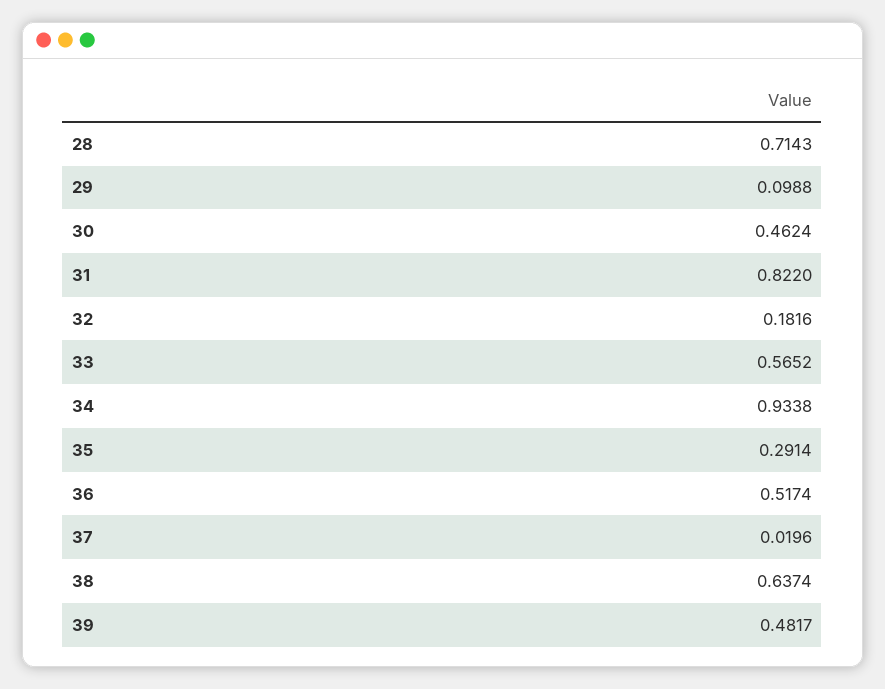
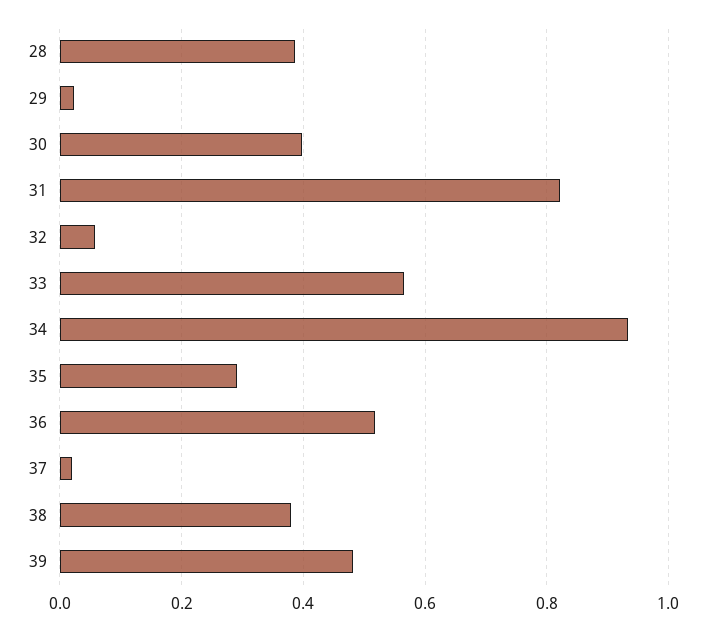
  {
-   "28": 0.7143,
+   "28": 0.38,
-   "29": 0.0988,
+   "29": 0.02,
-   "30": 0.4624,
+   "30": 0.4,
    "31": 0.822,
-   "32": 0.1816,
+   "32": 0.06,
    "33": 0.5652,
    "34": 0.9338,
    "35": 0.2914,
    "36": 0.5174,
    "37": 0.0196,
-   "38": 0.6374,
+   "38": 0.38,
    "39": 0.4817
  }

